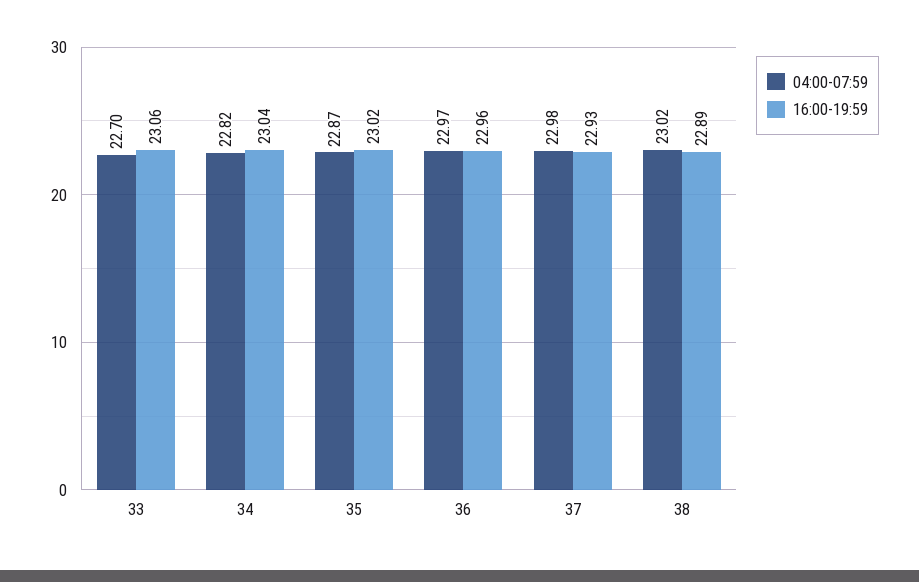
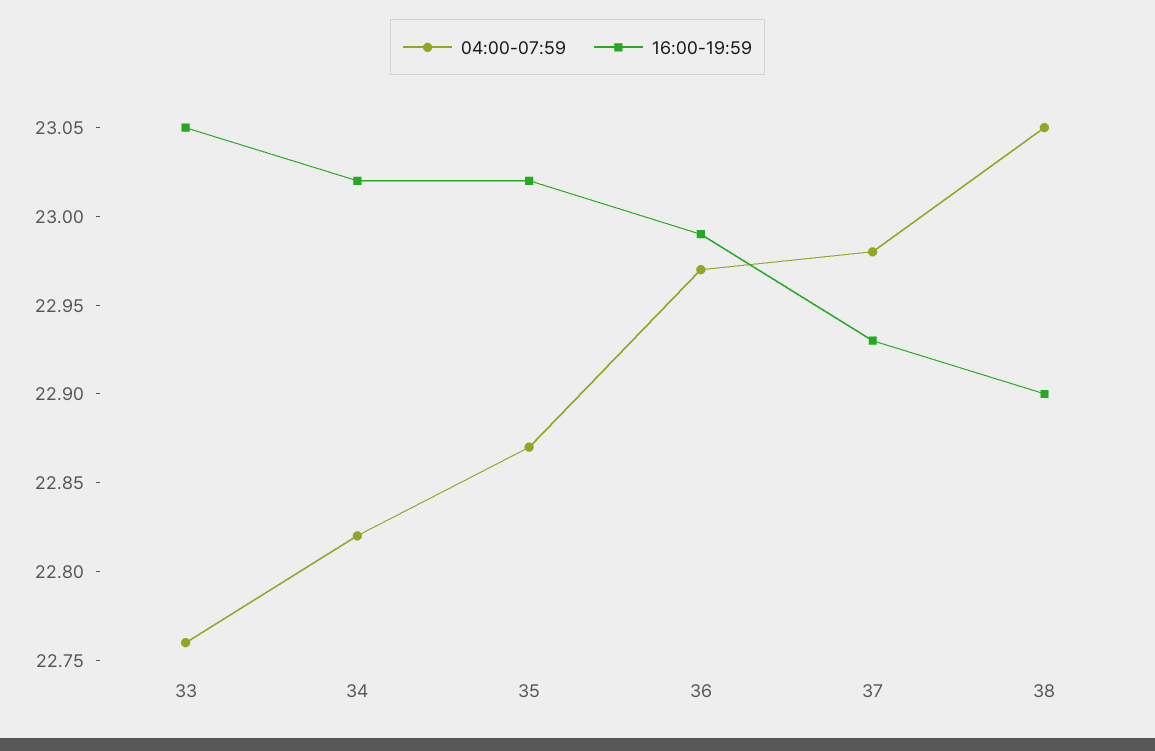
  {
    "04:00-07:59": {
-     "33": 22.7,
+     "33": 22.76,
      "34": 22.82,
      "35": 22.87,
      "36": 22.97,
      "37": 22.98,
-     "38": 23.02
+     "38": 23.05
    },
    "16:00-19:59": {
-     "33": 23.06,
+     "33": 23.05,
-     "34": 23.04,
+     "34": 23.02,
      "35": 23.02,
-     "36": 22.96,
+     "36": 22.99,
      "37": 22.93,
-     "38": 22.89
+     "38": 22.9
    }
  }

